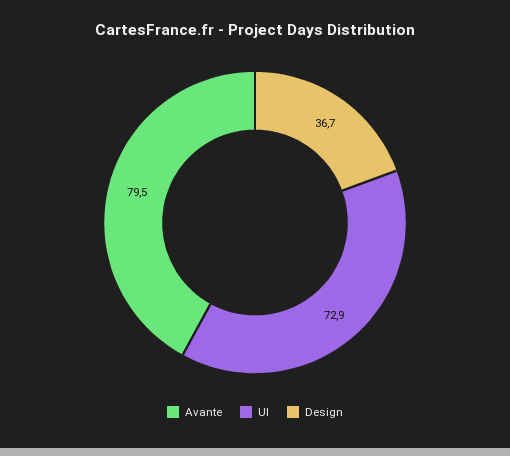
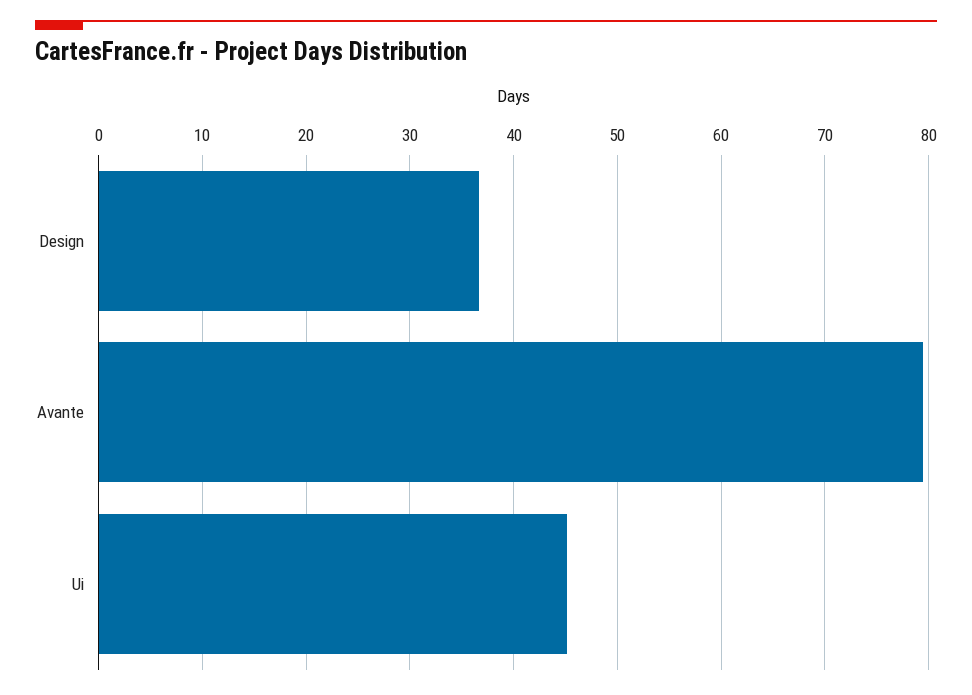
  {
    "Avante": 79.5,
-   "UI": 72.9,
+   "UI": 45,
    "Design": 36.7
  }

